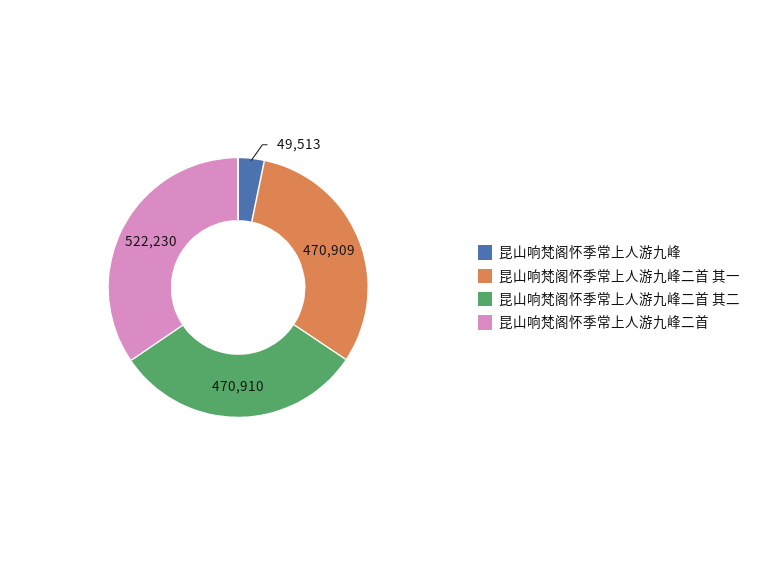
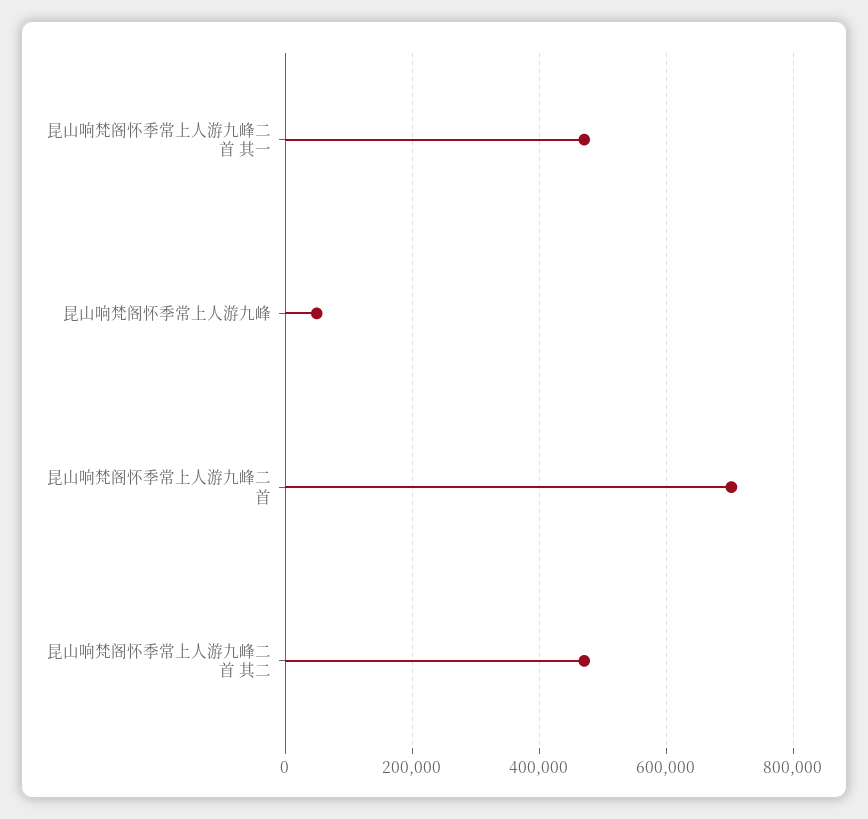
  {
    "昆山响梵阁怀季常上人游九峰": 49513,
    "昆山响梵阁怀季常上人游九峰二首 其一": 470909,
    "昆山响梵阁怀季常上人游九峰二首 其二": 470910,
-   "昆山响梵阁怀季常上人游九峰二首": 522230
+   "昆山响梵阁怀季常上人游九峰二首": 700000
  }

